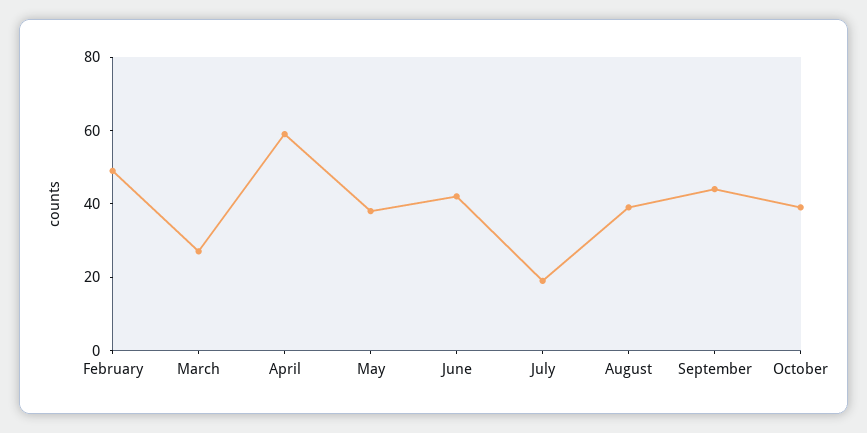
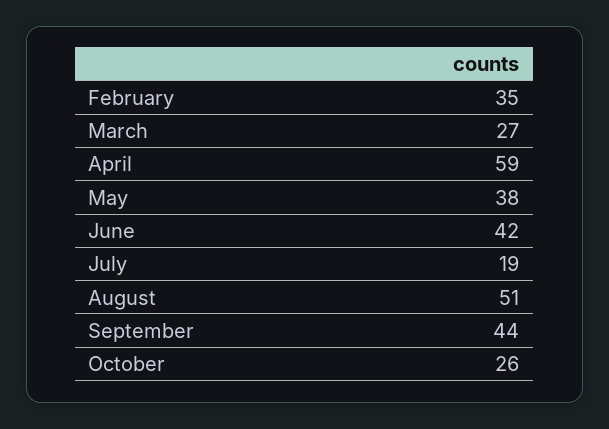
  {
-   "February": 50,
+   "February": 35,
    "March": 27,
    "April": 59,
    "May": 38,
    "June": 42,
    "July": 19,
-   "August": 40,
+   "August": 51,
    "September": 44,
-   "October": 40
+   "October": 26
  }

